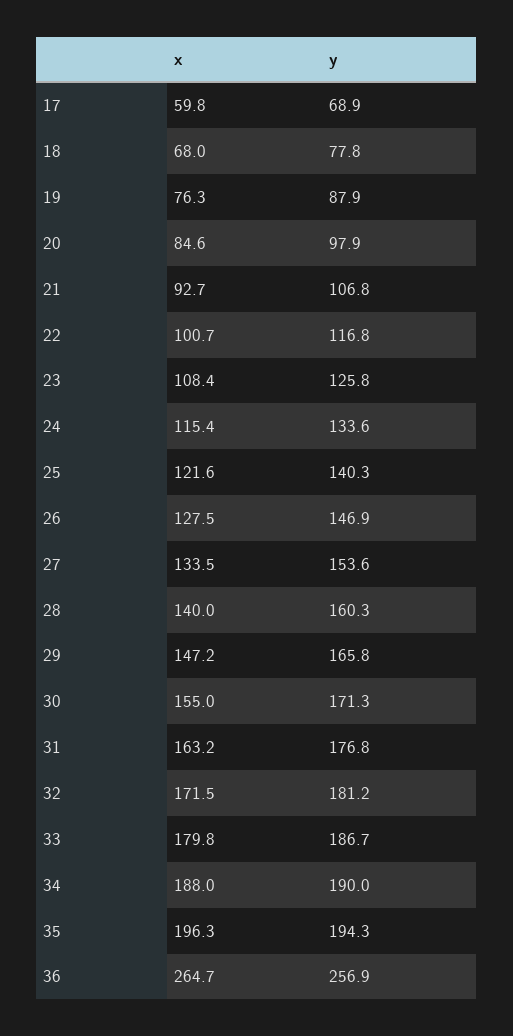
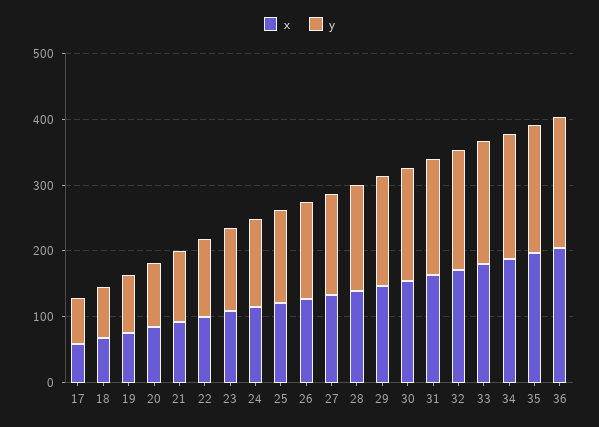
  {
    "x": {
      "17": 59.8,
      "18": 68,
      "19": 76.3,
      "20": 84.6,
      "21": 92.7,
      "22": 100.7,
      "23": 108.4,
      "24": 115.4,
      "25": 121.6,
      "26": 127.5,
      "27": 133.5,
      "28": 140,
      "29": 147.2,
      "30": 155,
      "31": 163.2,
      "32": 171.5,
      "33": 179.8,
      "34": 188,
      "35": 196.3,
-     "36": 264.7
+     "36": 200
    },
    "y": {
      "17": 68.9,
      "18": 77.8,
      "19": 87.9,
      "20": 97.9,
      "21": 106.8,
      "22": 116.8,
      "23": 125.8,
      "24": 133.6,
      "25": 140.3,
      "26": 146.9,
      "27": 153.6,
      "28": 160.3,
      "29": 165.8,
      "30": 171.3,
      "31": 176.8,
      "32": 181.2,
      "33": 186.7,
      "34": 190,
      "35": 194.3,
-     "36": 256.9
+     "36": 200
    }
  }

